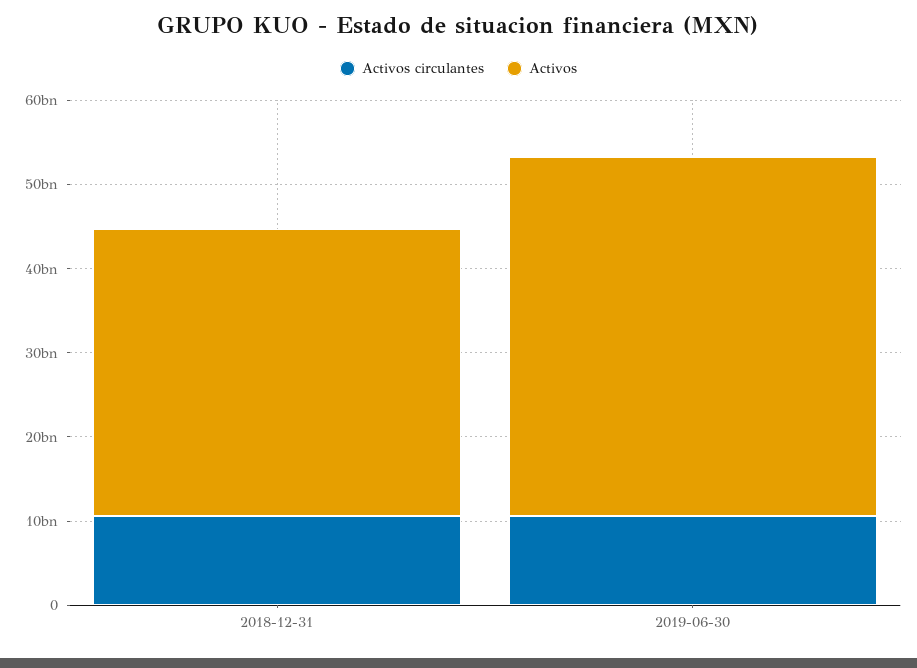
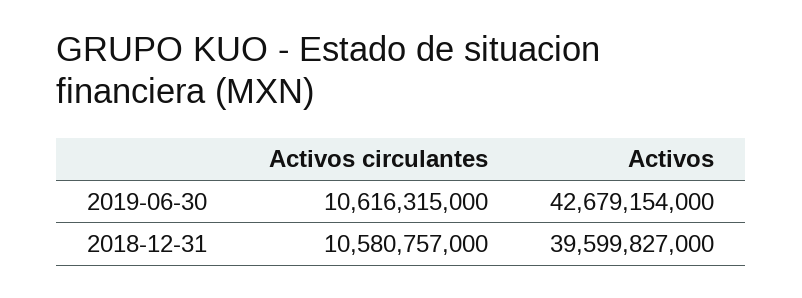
  {
    "Activos circulantes": {
      "2018-12-31": 10580757000,
      "2019-06-30": 10616315000
    },
    "Activos": {
-     "2018-12-31": 34000000000,
+     "2018-12-31": 39599827000,
      "2019-06-30": 42679154000
    }
  }

